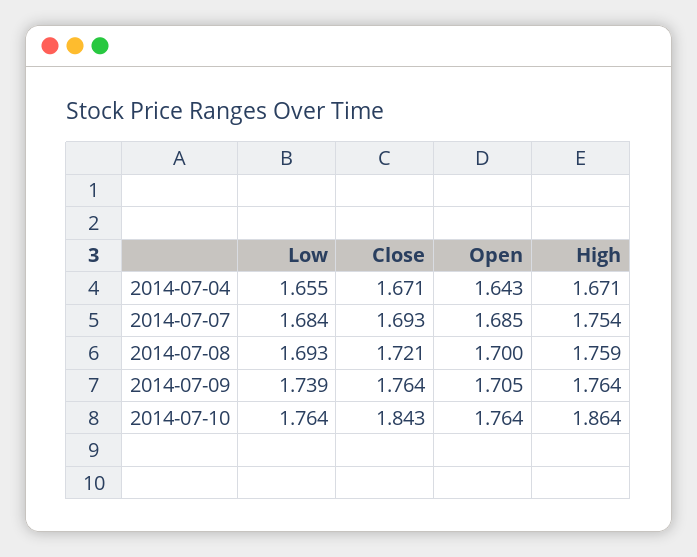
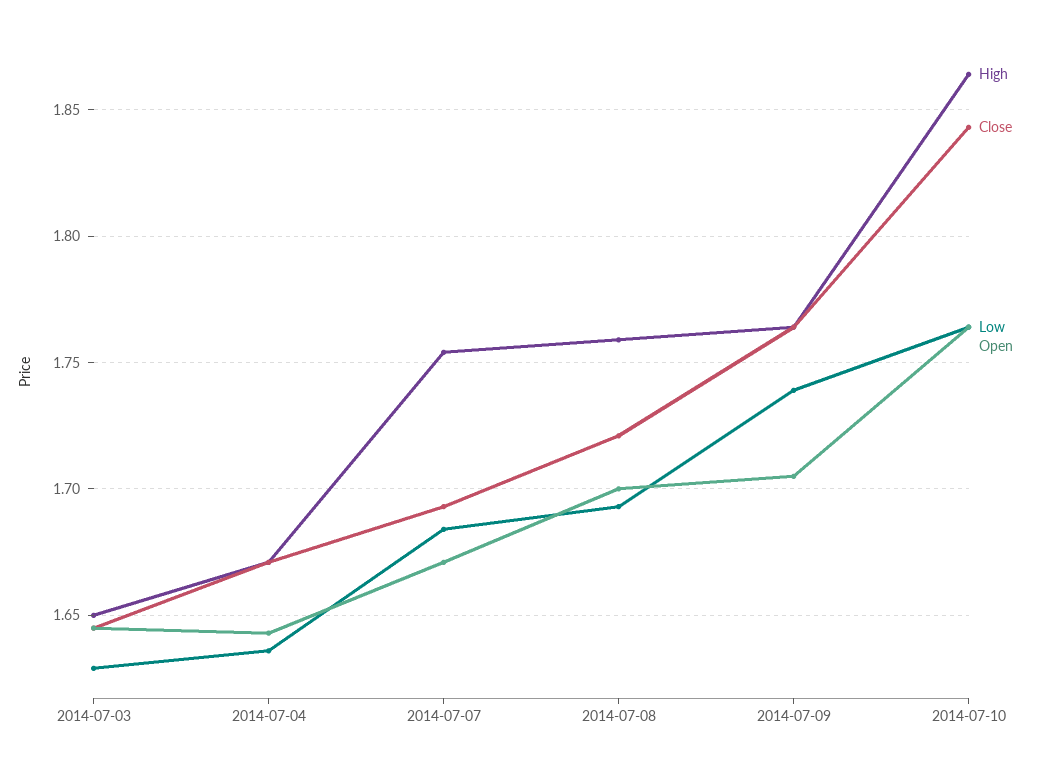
  {
    "Low": {
-     "2014-07-04": 1.655,
+     "2014-07-04": 1.635,
      "2014-07-07": 1.684,
      "2014-07-08": 1.693,
      "2014-07-09": 1.739,
-     "2014-07-10": 1.764
+     "2014-07-10": 1.764,
+     "2014-07-03": 1.63
    },
    "Close": {
      "2014-07-04": 1.671,
      "2014-07-07": 1.693,
      "2014-07-08": 1.721,
      "2014-07-09": 1.764,
-     "2014-07-10": 1.843
+     "2014-07-10": 1.843,
+     "2014-07-03": 1.645
    },
    "Open": {
      "2014-07-04": 1.643,
-     "2014-07-07": 1.685,
+     "2014-07-07": 1.67,
      "2014-07-08": 1.7,
      "2014-07-09": 1.705,
-     "2014-07-10": 1.764
+     "2014-07-10": 1.764,
+     "2014-07-03": 1.645
    },
    "High": {
      "2014-07-04": 1.671,
      "2014-07-07": 1.754,
      "2014-07-08": 1.759,
      "2014-07-09": 1.764,
-     "2014-07-10": 1.864
+     "2014-07-10": 1.864,
+     "2014-07-03": 1.65
    }
  }

